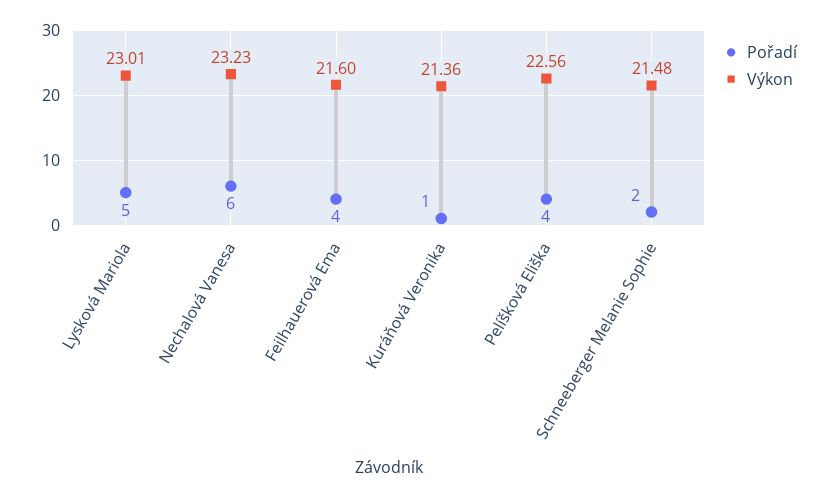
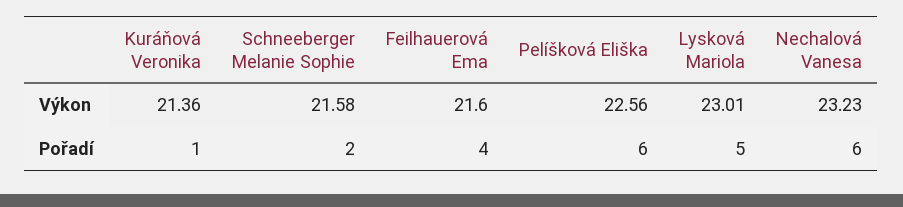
  {
    "Pořadí": {
      "Lysková Mariola": 5,
      "Nechalová Vanesa": 6,
      "Feilhauerová Ema": 4,
      "Kuráňová Veronika": 1,
-     "Pelíšková Eliška": 4,
+     "Pelíšková Eliška": 6,
      "Schneeberger Melanie Sophie": 2
    },
    "Výkon": {
      "Lysková Mariola": 23.01,
      "Nechalová Vanesa": 23.23,
      "Feilhauerová Ema": 21.6,
      "Kuráňová Veronika": 21.36,
      "Pelíšková Eliška": 22.56,
-     "Schneeberger Melanie Sophie": 21.48
+     "Schneeberger Melanie Sophie": 21.58
    }
  }

